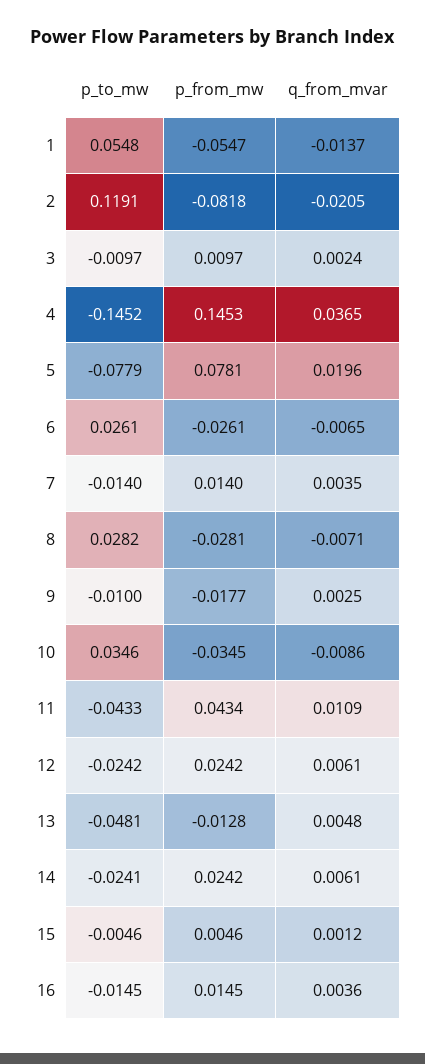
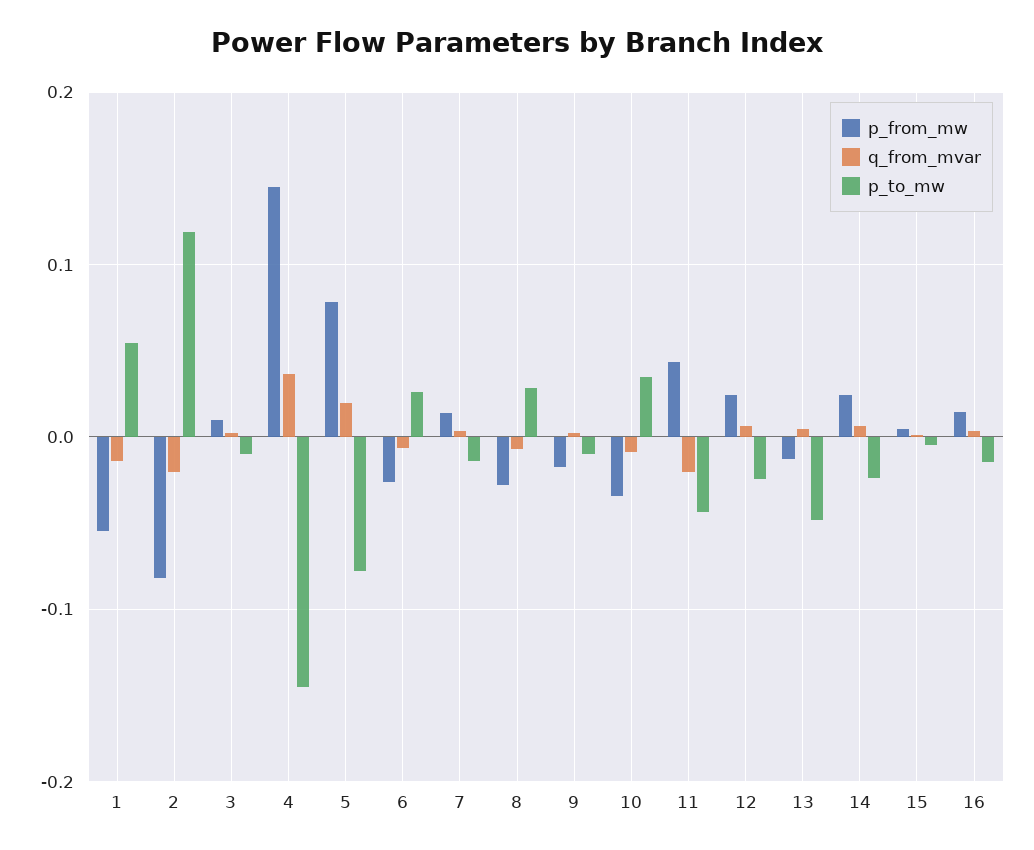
  {
    "p_to_mw": {
      "1": 0.0548,
      "2": 0.1191,
      "3": -0.0097,
      "4": -0.1452,
      "5": -0.0779,
      "6": 0.0261,
      "7": -0.014,
      "8": 0.0282,
      "9": -0.01,
      "10": 0.0346,
      "11": -0.0433,
      "12": -0.0242,
      "13": -0.0481,
      "14": -0.0241,
      "15": -0.0046,
      "16": -0.0145
    },
    "p_from_mw": {
      "1": -0.0547,
      "2": -0.0818,
      "3": 0.0097,
      "4": 0.1453,
      "5": 0.0781,
      "6": -0.0261,
      "7": 0.014,
      "8": -0.0281,
      "9": -0.0177,
      "10": -0.0345,
      "11": 0.0434,
      "12": 0.0242,
      "13": -0.0128,
      "14": 0.0242,
      "15": 0.0046,
      "16": 0.0145
    },
    "q_from_mvar": {
      "1": -0.0137,
      "2": -0.0205,
      "3": 0.0024,
      "4": 0.0365,
      "5": 0.0196,
      "6": -0.0065,
      "7": 0.0035,
      "8": -0.0071,
      "9": 0.0025,
      "10": -0.0086,
-     "11": 0.0109,
+     "11": -0.02,
      "12": 0.0061,
      "13": 0.0048,
      "14": 0.0061,
      "15": 0.0012,
      "16": 0.0036
    }
  }

